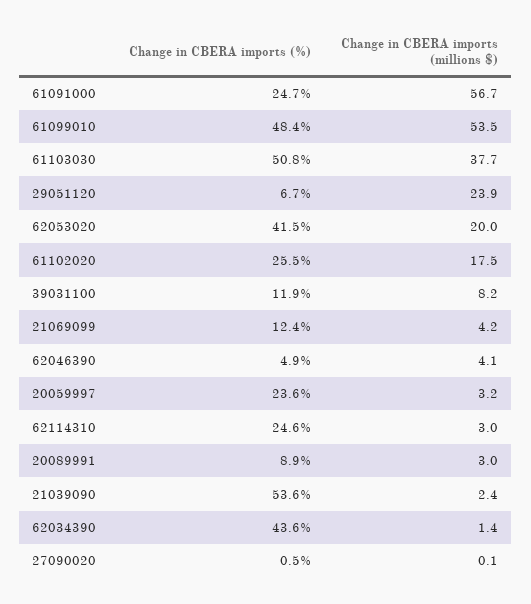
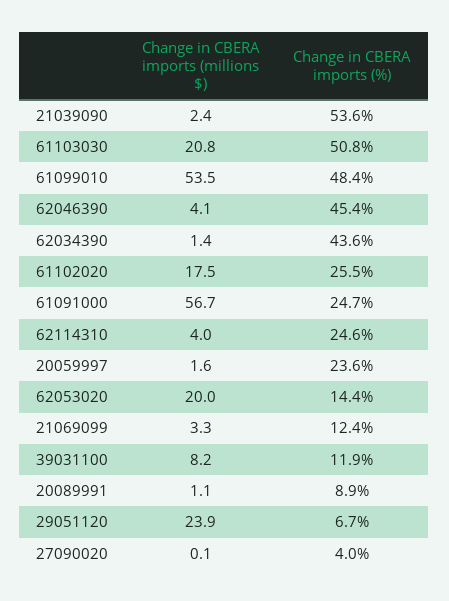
  {
    "Change in CBERA imports (%)": {
      "61091000": 24.7,
      "61099010": 48.4,
      "61103030": 50.8,
      "29051120": 6.7,
-     "62053020": 41.5,
+     "62053020": 14.4,
      "61102020": 25.5,
      "39031100": 11.9,
      "21069099": 12.4,
-     "62046390": 4.9,
+     "62046390": 45.4,
      "20059997": 23.6,
      "62114310": 24.6,
      "20089991": 8.9,
      "21039090": 53.6,
      "62034390": 43.6,
-     "27090020": 0.5
+     "27090020": 4
    },
    "Change in CBERA imports (millions $)": {
      "61091000": 56.7,
      "61099010": 53.5,
-     "61103030": 37.7,
+     "61103030": 20.8,
      "29051120": 23.9,
      "62053020": 20,
      "61102020": 17.5,
      "39031100": 8.2,
-     "21069099": 4.2,
+     "21069099": 3.3,
      "62046390": 4.1,
-     "20059997": 3.2,
+     "20059997": 1.6,
-     "62114310": 3,
+     "62114310": 4,
-     "20089991": 3,
+     "20089991": 1.1,
      "21039090": 2.4,
      "62034390": 1.4,
      "27090020": 0.1
    }
  }

